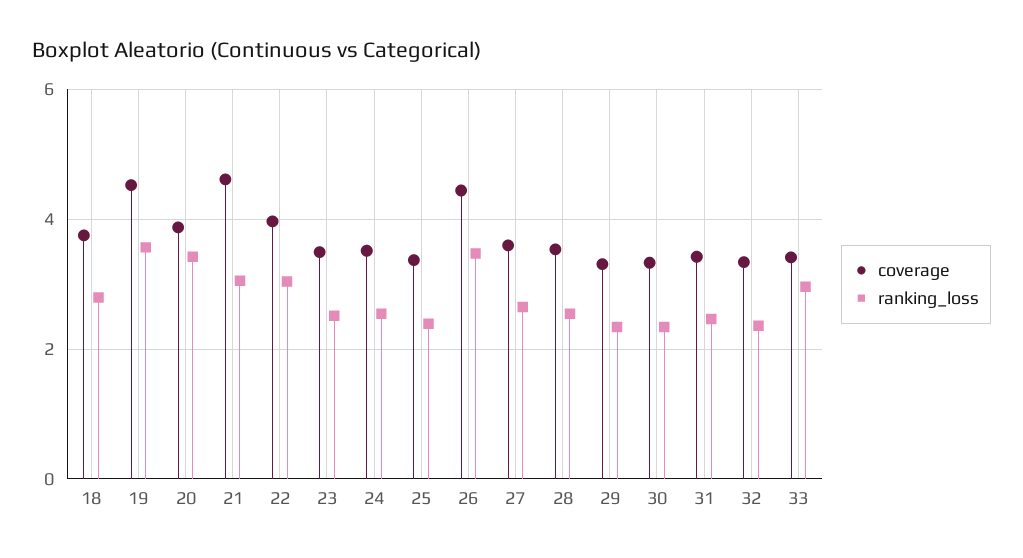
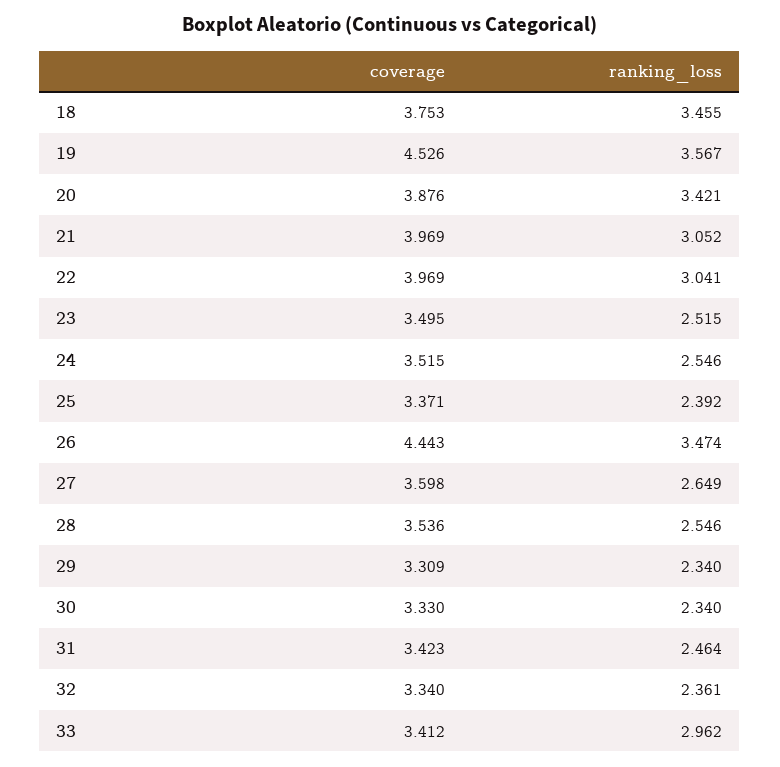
  {
    "coverage": {
      "18": 3.753,
      "19": 4.526,
      "20": 3.876,
-     "21": 4.6,
+     "21": 3.969,
      "22": 3.969,
      "23": 3.495,
      "24": 3.515,
      "25": 3.371,
      "26": 4.443,
      "27": 3.598,
      "28": 3.536,
      "29": 3.309,
      "30": 3.33,
      "31": 3.423,
      "32": 3.34,
      "33": 3.412
    },
    "ranking_loss": {
-     "18": 2.8,
+     "18": 3.455,
      "19": 3.567,
      "20": 3.421,
      "21": 3.052,
      "22": 3.041,
      "23": 2.515,
      "24": 2.546,
      "25": 2.392,
      "26": 3.474,
      "27": 2.649,
      "28": 2.546,
      "29": 2.34,
      "30": 2.34,
      "31": 2.464,
      "32": 2.361,
      "33": 2.962
    }
  }

